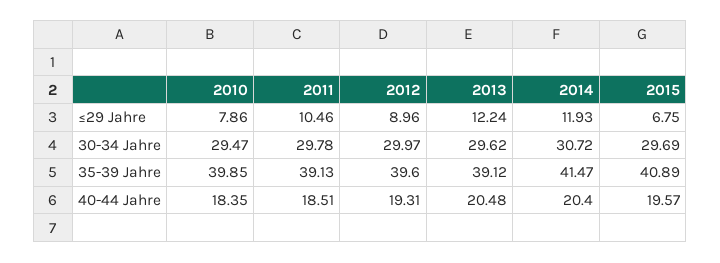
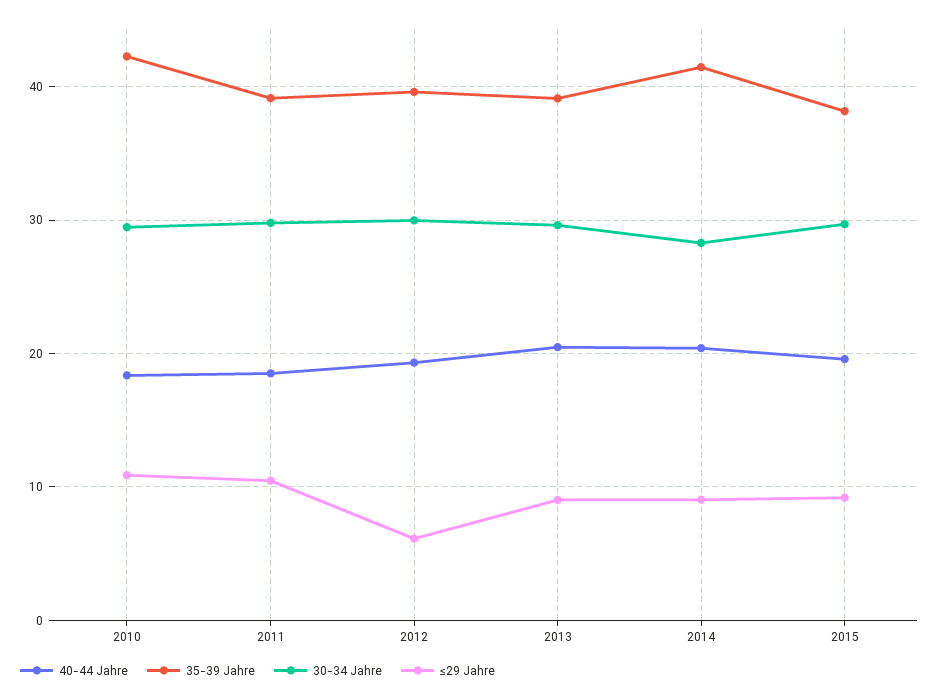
  {
    "≤29 Jahre": {
-     "2010": 7.86,
+     "2010": 11,
      "2011": 10.46,
-     "2012": 8.96,
+     "2012": 6,
-     "2013": 12.24,
+     "2013": 9,
-     "2014": 11.93,
+     "2014": 9,
-     "2015": 6.75
+     "2015": 9
    },
    "30-34 Jahre": {
      "2010": 29.47,
      "2011": 29.78,
      "2012": 29.97,
      "2013": 29.62,
-     "2014": 30.72,
+     "2014": 28,
      "2015": 29.69
    },
    "35-39 Jahre": {
-     "2010": 39.85,
+     "2010": 42,
      "2011": 39.13,
      "2012": 39.6,
      "2013": 39.12,
      "2014": 41.47,
-     "2015": 40.89
+     "2015": 38
    },
    "40-44 Jahre": {
      "2010": 18.35,
      "2011": 18.51,
      "2012": 19.31,
      "2013": 20.48,
      "2014": 20.4,
      "2015": 19.57
    }
  }

